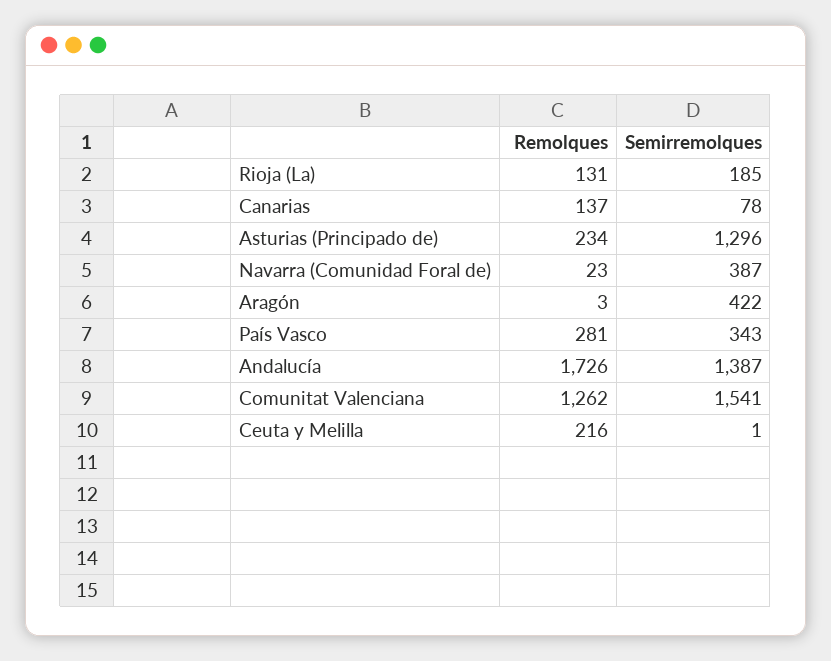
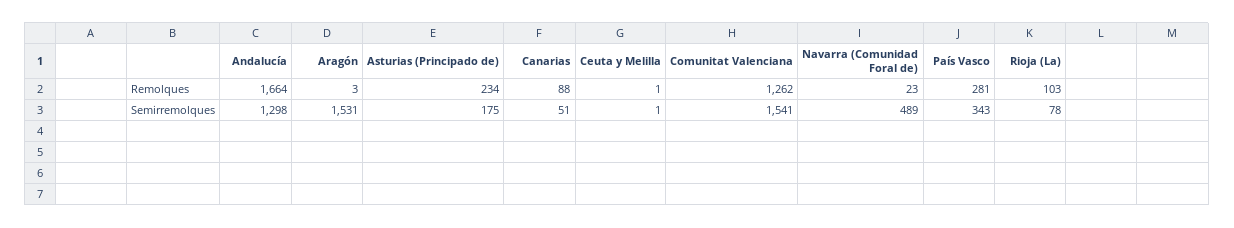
  {
    "Remolques": {
-     "Rioja (La)": 131,
+     "Rioja (La)": 103,
-     "Canarias": 137,
+     "Canarias": 88,
      "Asturias (Principado de)": 234,
      "Navarra (Comunidad Foral de)": 23,
      "Aragón": 3,
      "País Vasco": 281,
-     "Andalucía": 1726,
+     "Andalucía": 1664,
      "Comunitat Valenciana": 1262,
-     "Ceuta y Melilla": 216
+     "Ceuta y Melilla": 1
    },
    "Semirremolques": {
-     "Rioja (La)": 185,
+     "Rioja (La)": 78,
-     "Canarias": 78,
+     "Canarias": 51,
-     "Asturias (Principado de)": 1296,
+     "Asturias (Principado de)": 175,
-     "Navarra (Comunidad Foral de)": 387,
+     "Navarra (Comunidad Foral de)": 489,
-     "Aragón": 422,
+     "Aragón": 1531,
      "País Vasco": 343,
-     "Andalucía": 1387,
+     "Andalucía": 1298,
      "Comunitat Valenciana": 1541,
      "Ceuta y Melilla": 1
    }
  }

